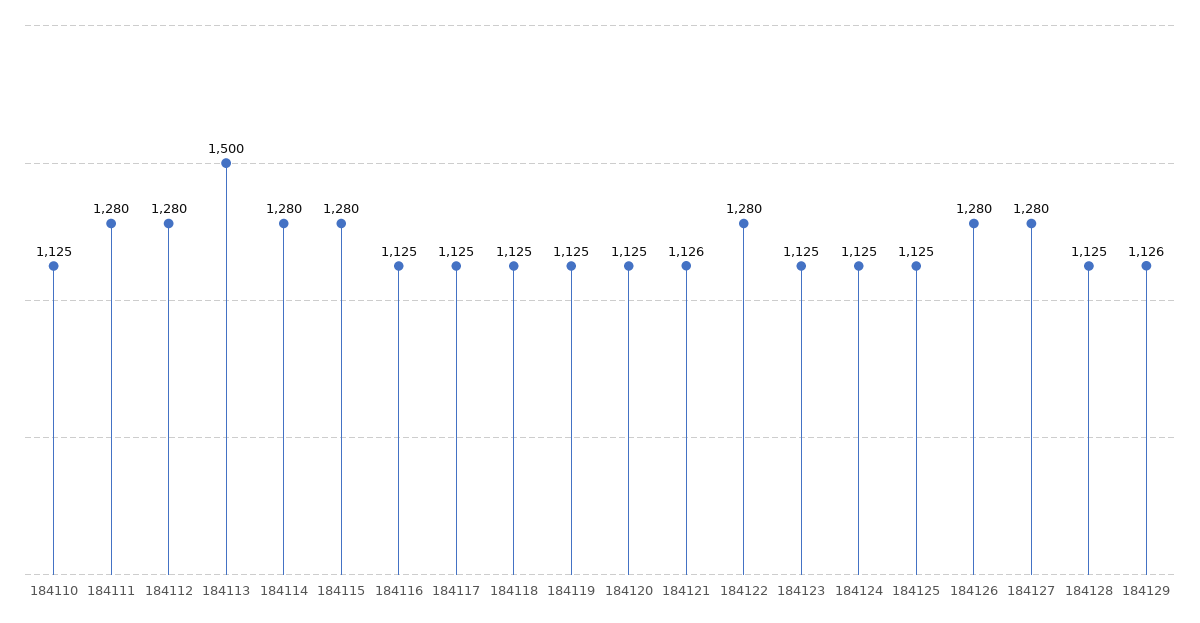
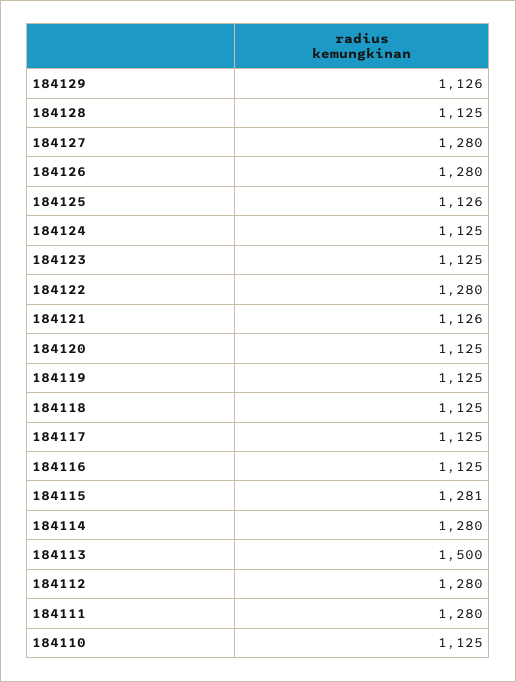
  {
    "184110": 1125,
    "184111": 1280,
    "184112": 1280,
    "184113": 1500,
    "184114": 1280,
-   "184115": 1280,
+   "184115": 1281,
    "184116": 1125,
    "184117": 1125,
    "184118": 1125,
    "184119": 1125,
    "184120": 1125,
    "184121": 1126,
    "184122": 1280,
    "184123": 1125,
    "184124": 1125,
-   "184125": 1125,
+   "184125": 1126,
    "184126": 1280,
    "184127": 1280,
    "184128": 1125,
    "184129": 1126
  }

